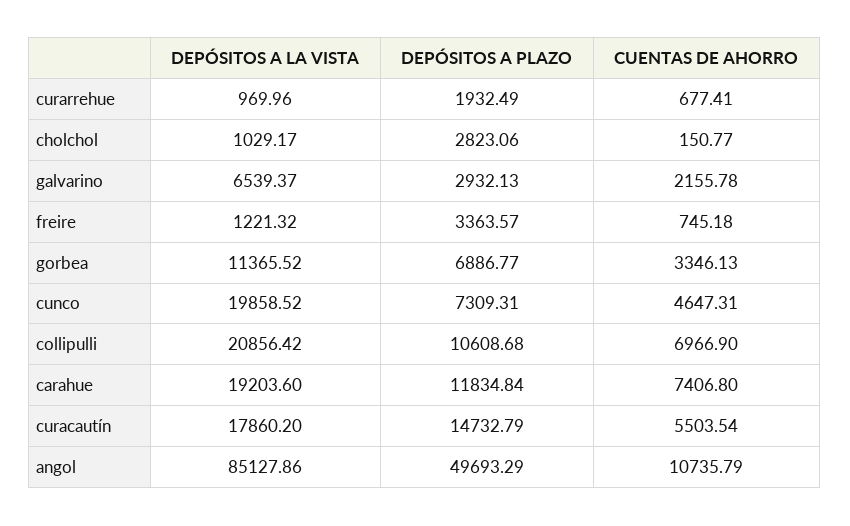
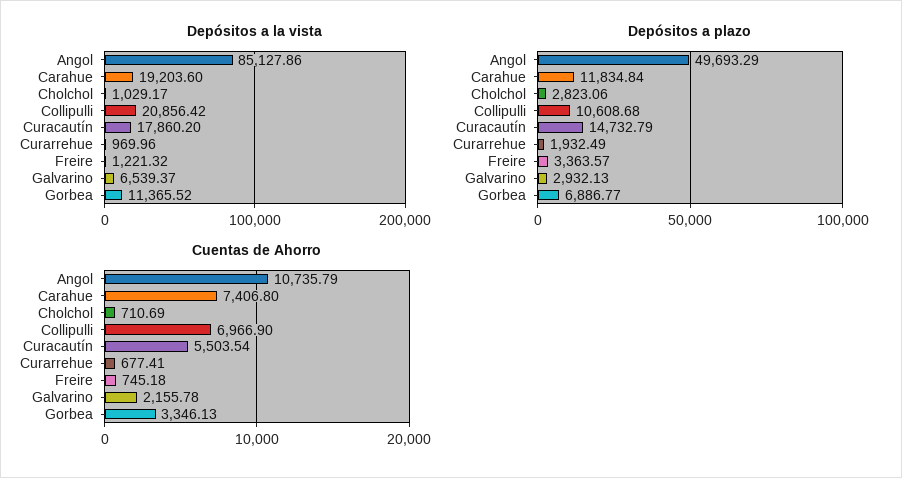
  {
    "DEPÓSITOS A LA VISTA": {
      "curarrehue": 969.96,
      "cholchol": 1029.17,
      "galvarino": 6539.37,
      "freire": 1221.32,
      "gorbea": 11365.52,
-     "cunco": 19858.52,
      "collipulli": 20856.42,
      "carahue": 19203.6,
      "curacautín": 17860.2,
      "angol": 85127.86
    },
    "DEPÓSITOS A PLAZO": {
      "curarrehue": 1932.49,
      "cholchol": 2823.06,
      "galvarino": 2932.13,
      "freire": 3363.57,
      "gorbea": 6886.77,
-     "cunco": 7309.31,
      "collipulli": 10608.68,
      "carahue": 11834.84,
      "curacautín": 14732.79,
      "angol": 49693.29
    },
    "CUENTAS DE AHORRO": {
      "curarrehue": 677.41,
-     "cholchol": 150.77,
+     "cholchol": 710.69,
      "galvarino": 2155.78,
      "freire": 745.18,
      "gorbea": 3346.13,
-     "cunco": 4647.31,
      "collipulli": 6966.9,
      "carahue": 7406.8,
      "curacautín": 5503.54,
      "angol": 10735.79
    }
  }

